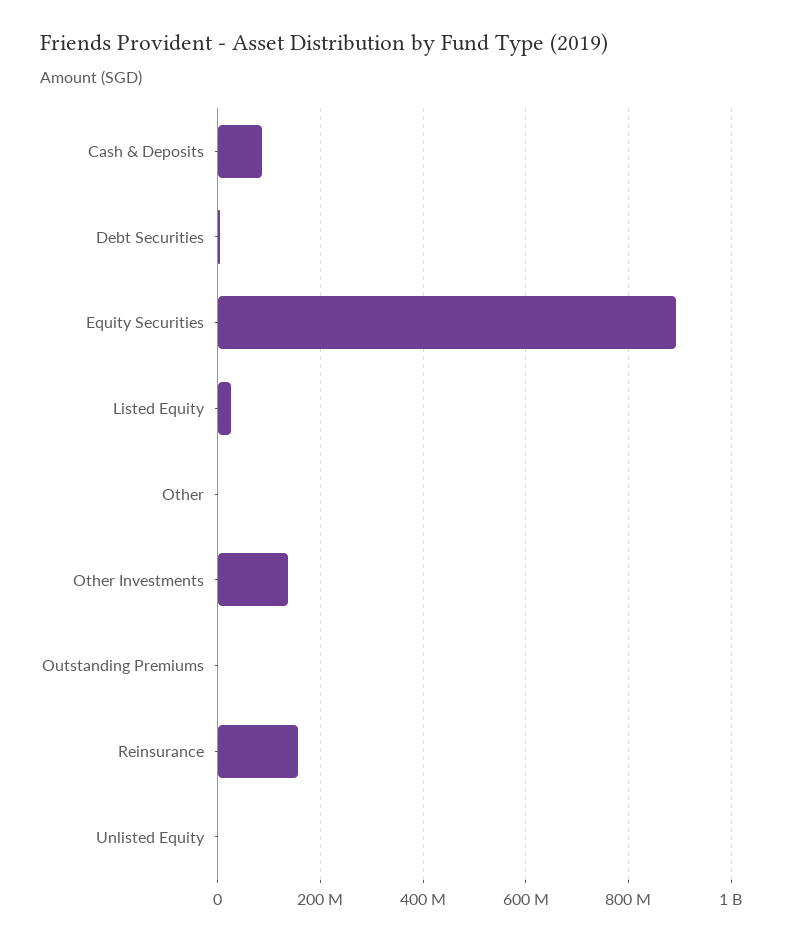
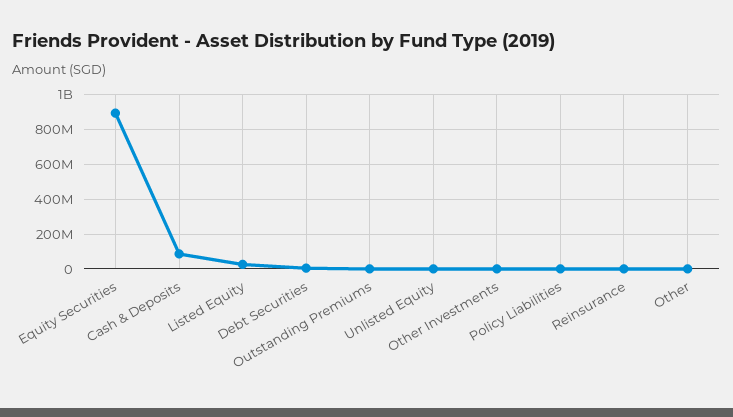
  {
    "Cash & Deposits": 80000000,
    "Debt Securities": 0,
    "Equity Securities": 900000000,
    "Listed Equity": 20000000,
    "Other": 0,
-   "Other Investments": 140000000,
+   "Other Investments": 0,
    "Outstanding Premiums": 0,
-   "Reinsurance": 160000000,
+   "Reinsurance": 0,
-   "Unlisted Equity": 0
+   "Unlisted Equity": 0,
+   "Policy Liabilities": 0
  }

